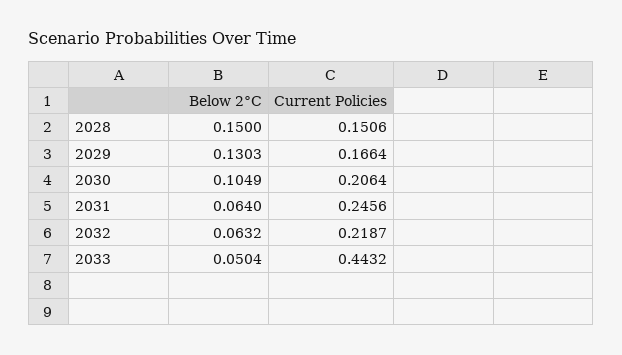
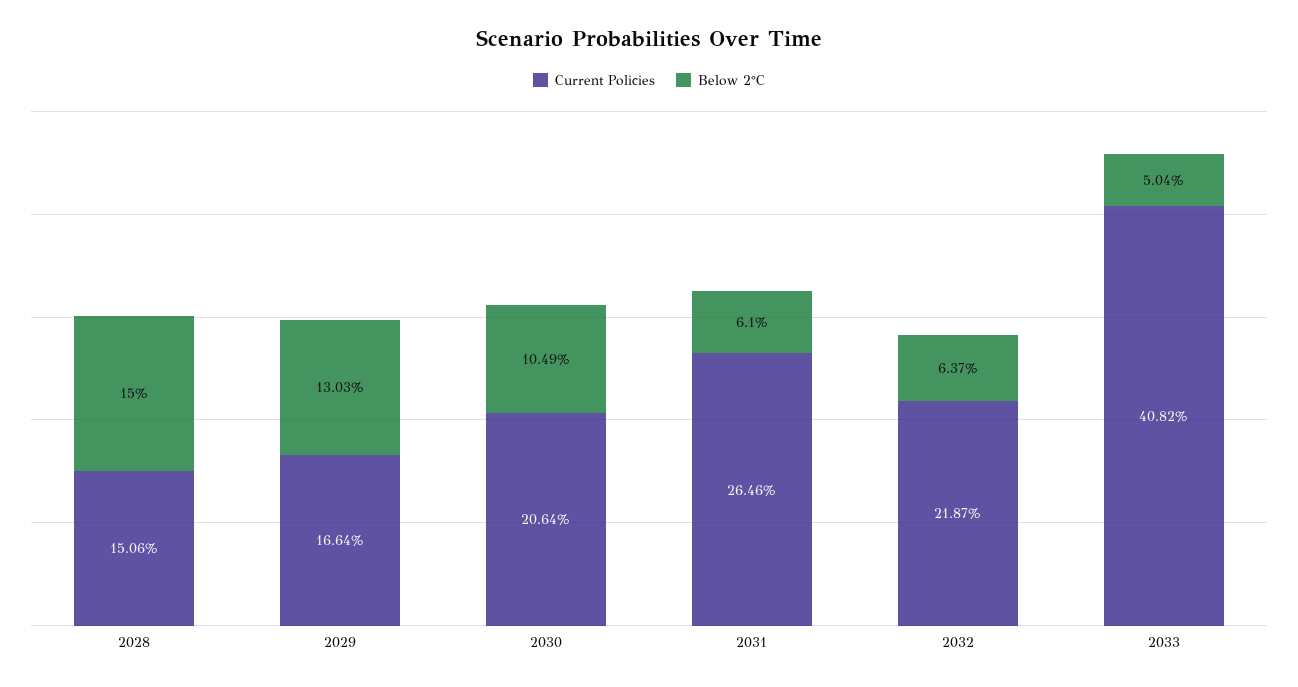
  {
    "Below 2°C": {
      "2028": 0.15,
      "2029": 0.1303,
      "2030": 0.1049,
-     "2031": 0.064,
+     "2031": 0.061,
-     "2032": 0.0632,
+     "2032": 0.0637,
      "2033": 0.0504
    },
    "Current Policies": {
      "2028": 0.1506,
      "2029": 0.1664,
      "2030": 0.2064,
-     "2031": 0.2456,
+     "2031": 0.2646,
      "2032": 0.2187,
-     "2033": 0.4432
+     "2033": 0.4082
    }
  }

